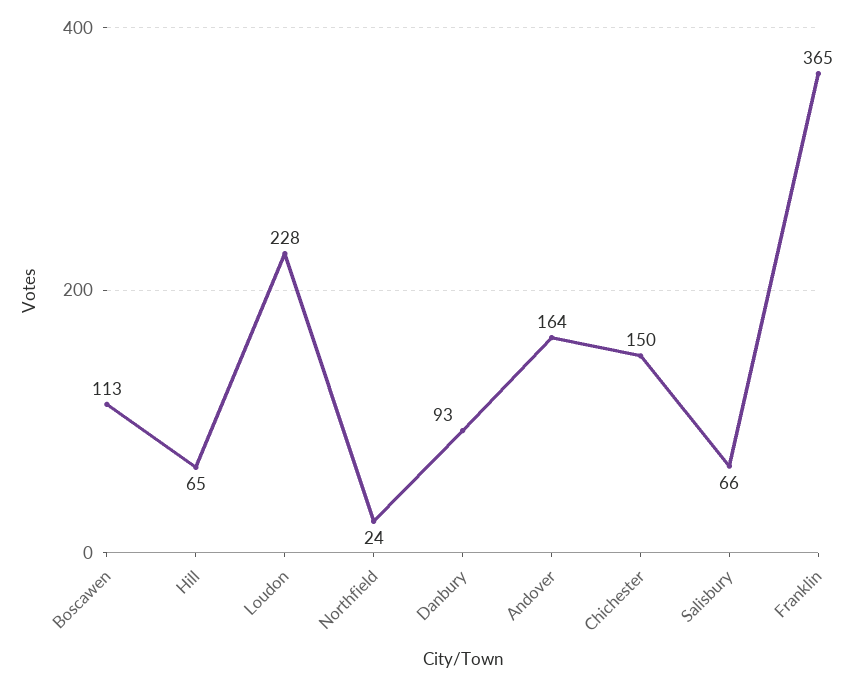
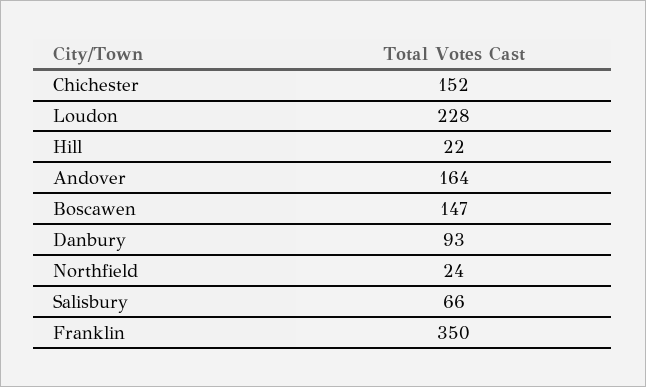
  {
-   "Boscawen": 113,
+   "Boscawen": 147,
-   "Hill": 65,
+   "Hill": 22,
    "Loudon": 228,
    "Northfield": 24,
    "Danbury": 93,
    "Andover": 164,
-   "Chichester": 150,
+   "Chichester": 152,
    "Salisbury": 66,
-   "Franklin": 365
+   "Franklin": 350
  }

